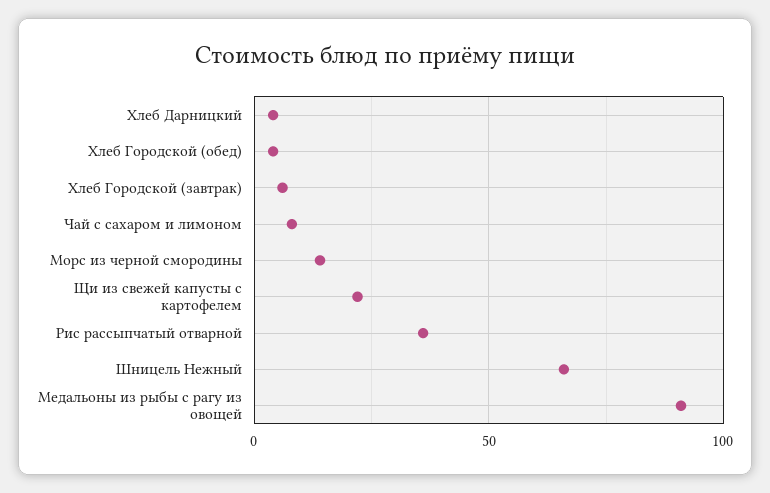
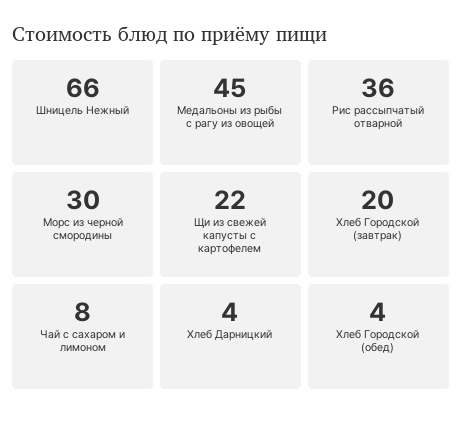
  {
    "Хлеб Дарницкий": 4,
    "Хлеб Городской (обед)": 4,
-   "Хлеб Городской (завтрак)": 5,
+   "Хлеб Городской (завтрак)": 20,
    "Чай с сахаром и лимоном": 8,
-   "Морс из черной смородины": 15,
+   "Морс из черной смородины": 30,
    "Щи из свежей капусты с картофелем": 22,
    "Рис рассыпчатый отварной": 36,
    "Шницель Нежный": 66,
-   "Медальоны из рыбы с рагу из овощей": 90
+   "Медальоны из рыбы с рагу из овощей": 45
  }

